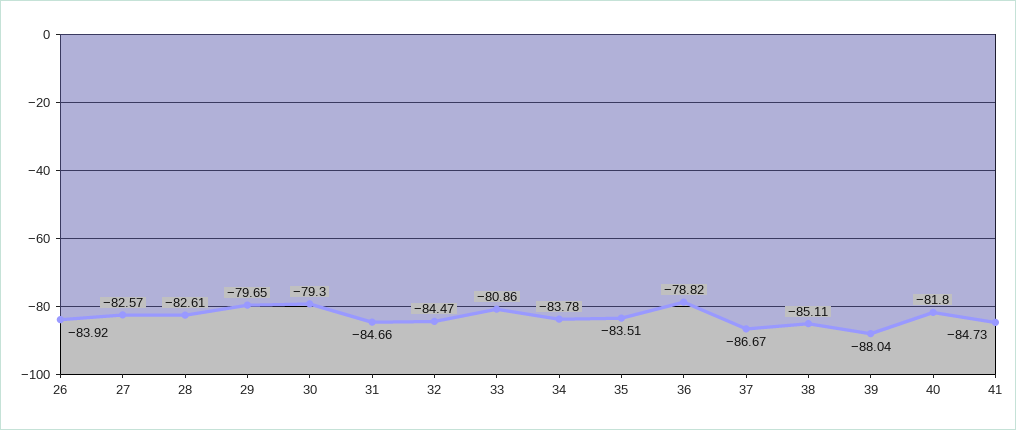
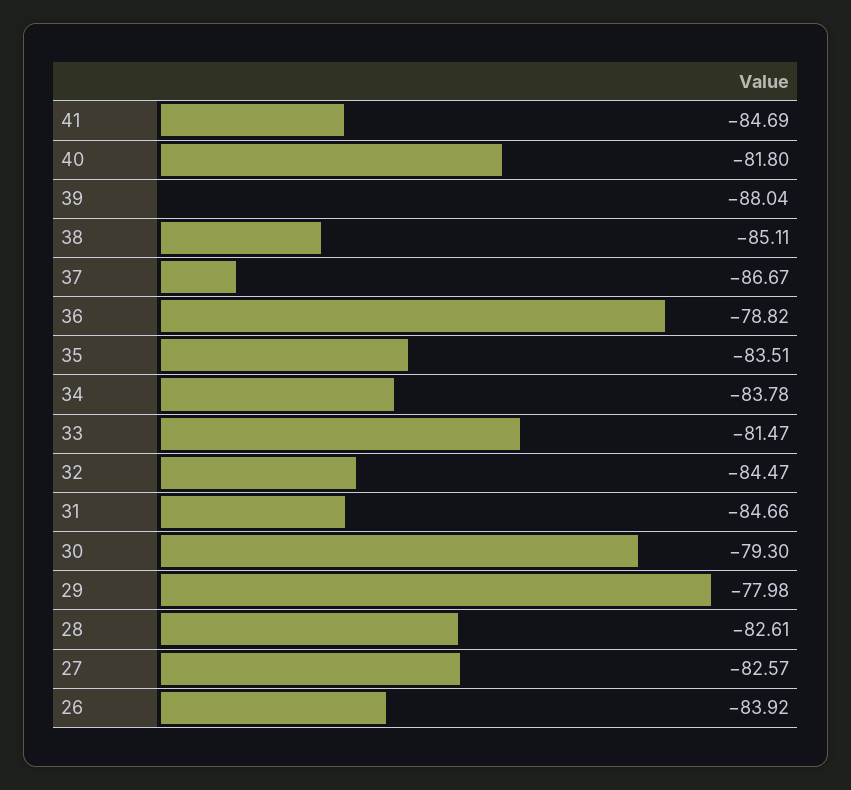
  {
    "26": -83.92,
    "27": -82.57,
    "28": -82.61,
-   "29": -79.65,
+   "29": -77.98,
    "30": -79.3,
    "31": -84.66,
    "32": -84.47,
-   "33": -80.86,
+   "33": -81.47,
    "34": -83.78,
    "35": -83.51,
    "36": -78.82,
    "37": -86.67,
    "38": -85.11,
    "39": -88.04,
    "40": -81.8,
-   "41": -84.73
+   "41": -84.69
  }

